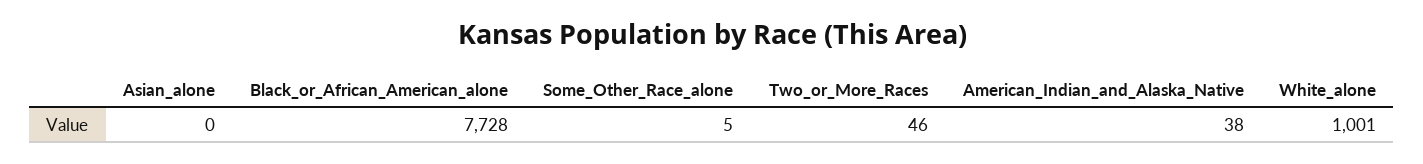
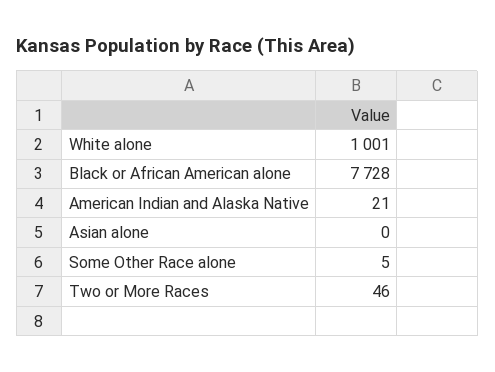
  {
    "Asian_alone": 0,
    "Black_or_African_American_alone": 7728,
    "Some_Other_Race_alone": 5,
    "Two_or_More_Races": 46,
-   "American_Indian_and_Alaska_Native": 38,
+   "American_Indian_and_Alaska_Native": 21,
    "White_alone": 1001
  }

